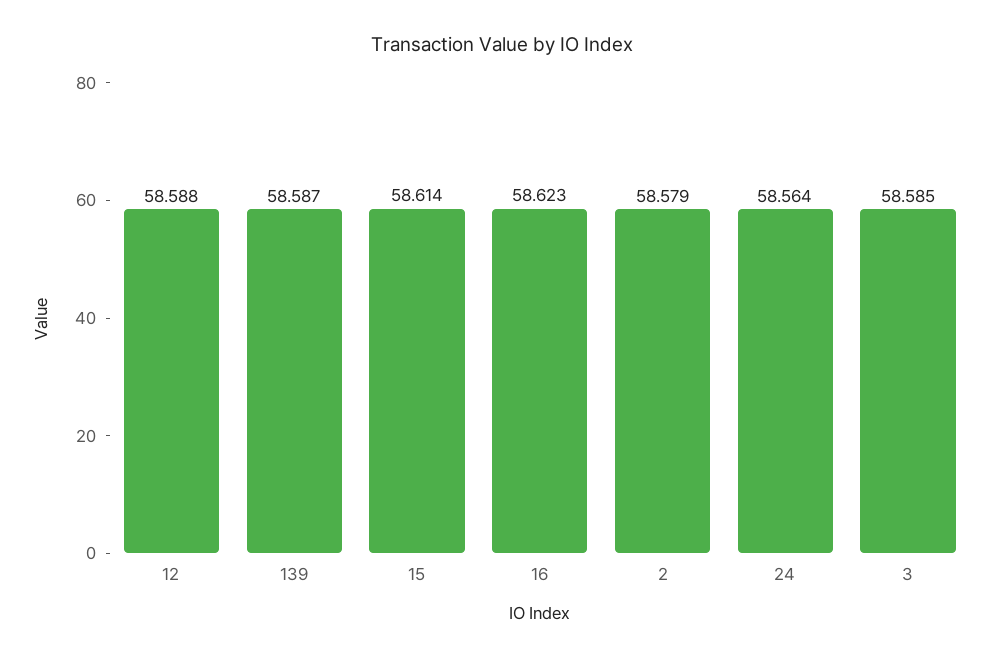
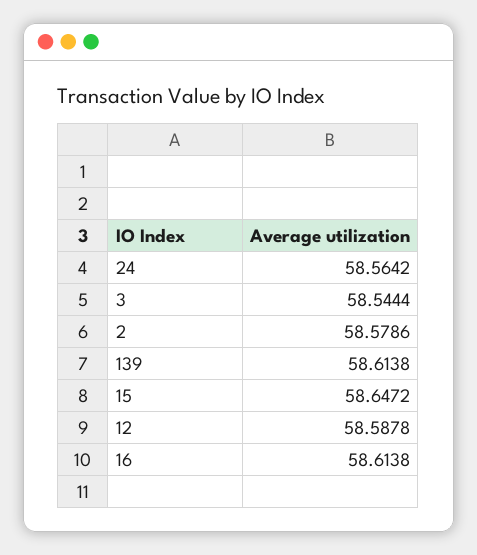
  {
    "12": 58.5878,
-   "139": 58.587,
+   "139": 58.6138,
-   "15": 58.614,
+   "15": 58.6472,
-   "16": 58.623,
+   "16": 58.6138,
    "2": 58.5786,
    "24": 58.5642,
-   "3": 58.585
+   "3": 58.5444
  }

